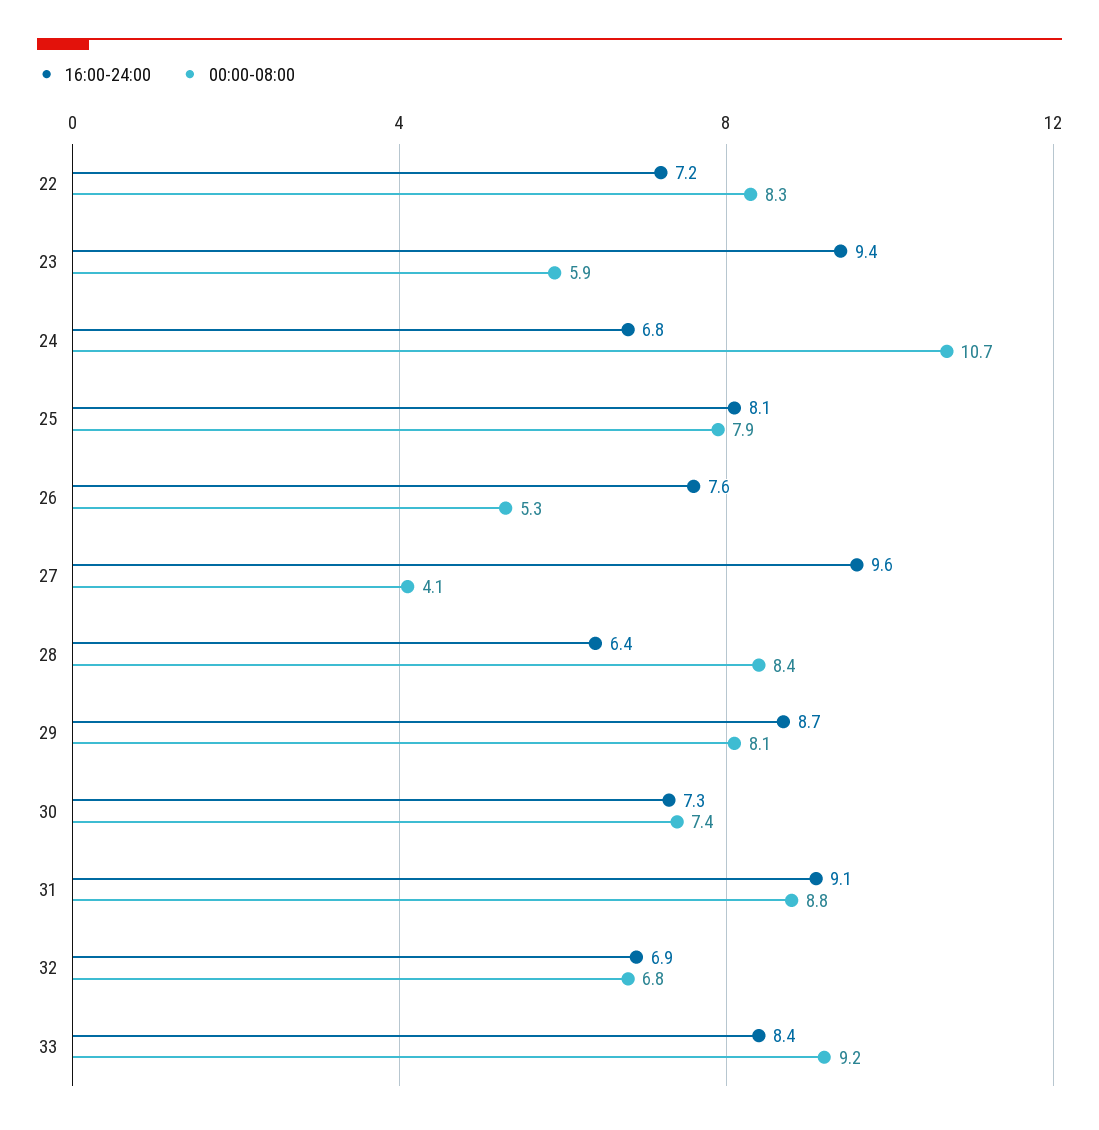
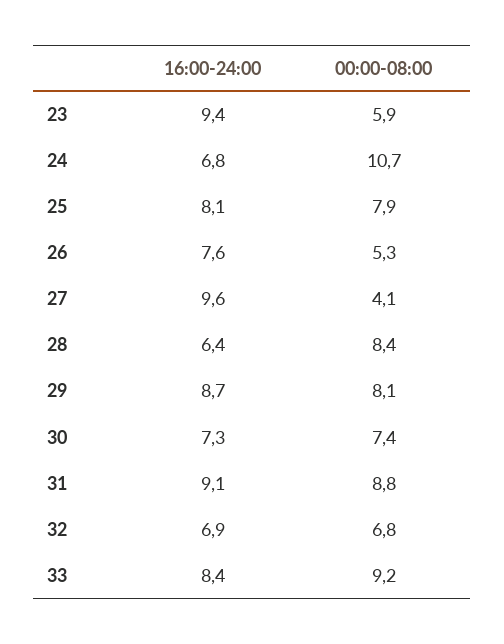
  {
    "16:00-24:00": {
-     "22": 7.2,
      "23": 9.4,
      "24": 6.8,
      "25": 8.1,
      "26": 7.6,
      "27": 9.6,
      "28": 6.4,
      "29": 8.7,
      "30": 7.3,
      "31": 9.1,
      "32": 6.9,
      "33": 8.4
    },
    "00:00-08:00": {
-     "22": 8.3,
      "23": 5.9,
      "24": 10.7,
      "25": 7.9,
      "26": 5.3,
      "27": 4.1,
      "28": 8.4,
      "29": 8.1,
      "30": 7.4,
      "31": 8.8,
      "32": 6.8,
      "33": 9.2
    }
  }

